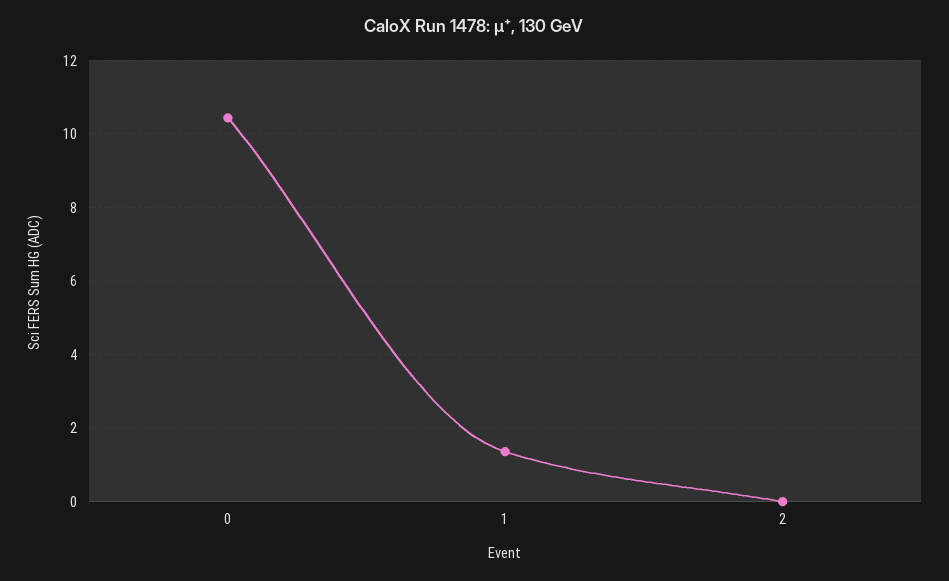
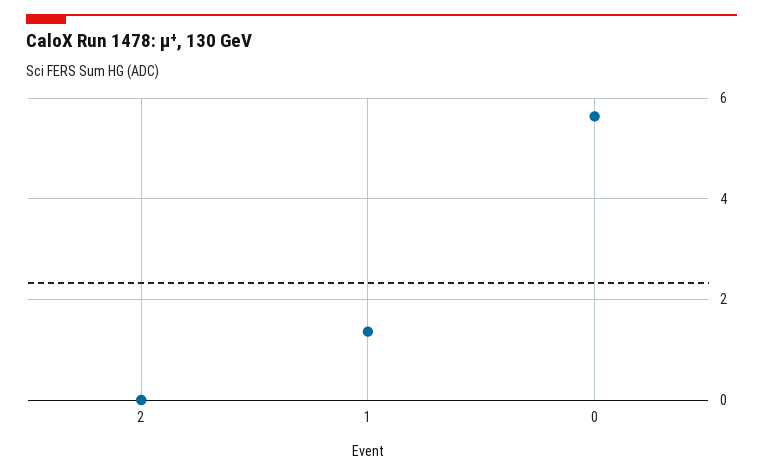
  {
-   "0": 10.4,
+   "0": 5.6,
    "1": 1.4,
    "2": 0
  }

